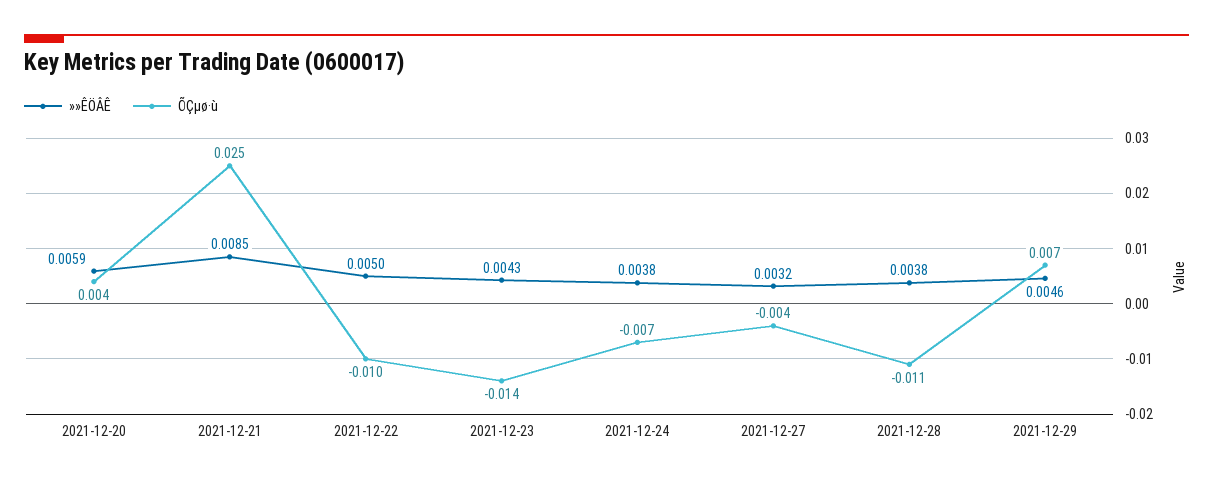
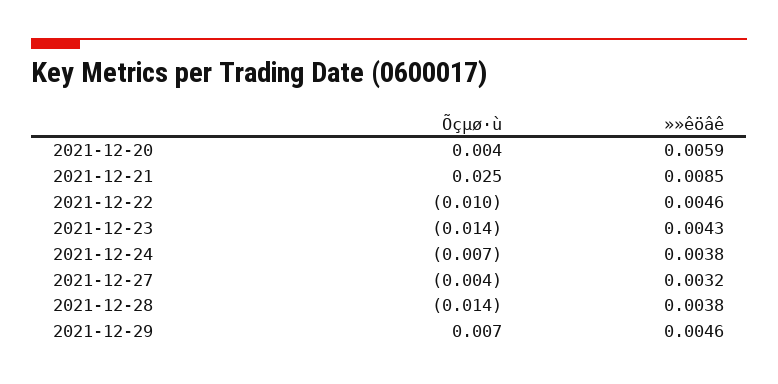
  {
    "»»ÊÖÂÊ": {
      "2021-12-20": 0.0059,
      "2021-12-21": 0.0085,
-     "2021-12-22": 0.005,
+     "2021-12-22": 0.0046,
      "2021-12-23": 0.0043,
      "2021-12-24": 0.0038,
      "2021-12-27": 0.0032,
      "2021-12-28": 0.0038,
      "2021-12-29": 0.0046
    },
    "ÕÇµø·ù": {
      "2021-12-20": 0.004,
      "2021-12-21": 0.025,
      "2021-12-22": -0.01,
      "2021-12-23": -0.014,
      "2021-12-24": -0.007,
      "2021-12-27": -0.004,
-     "2021-12-28": -0.011,
+     "2021-12-28": -0.014,
      "2021-12-29": 0.007
    }
  }

